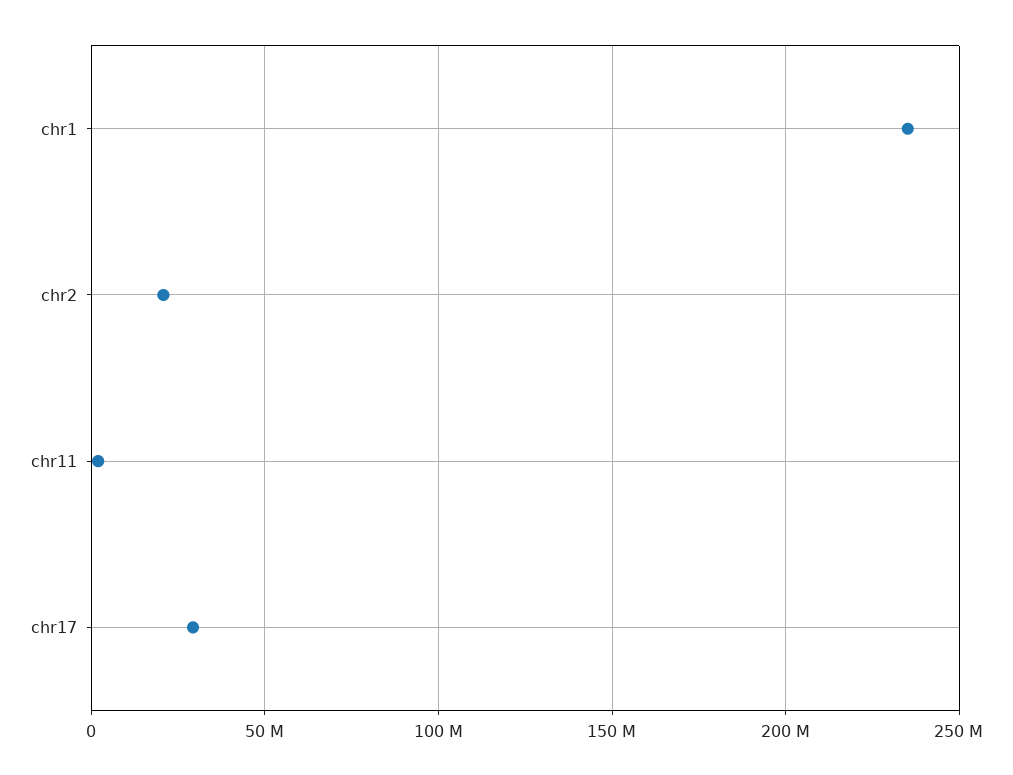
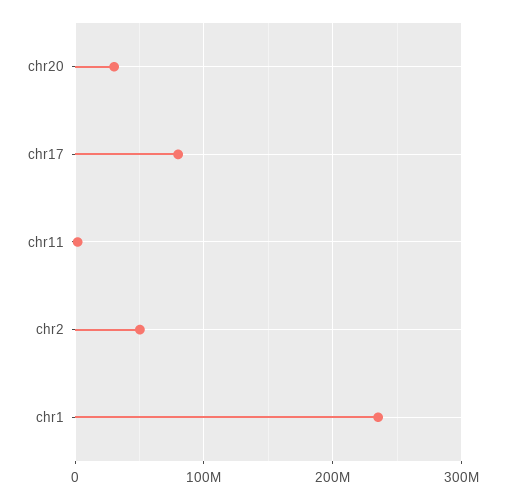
  {
    "chr1": 235000000,
-   "chr2": 20000000,
+   "chr2": 50000000,
    "chr11": 0,
-   "chr17": 30000000
+   "chr17": 80000000,
+   "chr20": 30000000
  }

